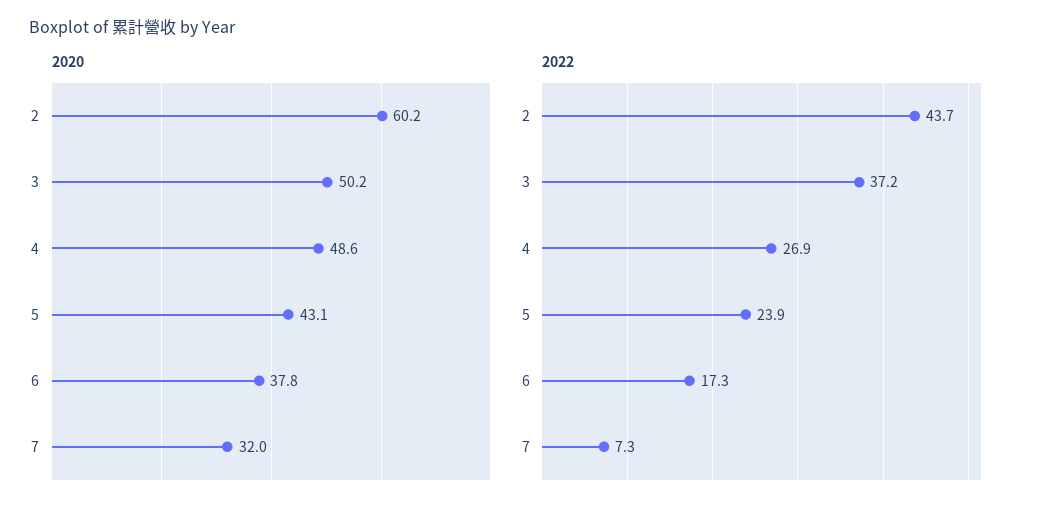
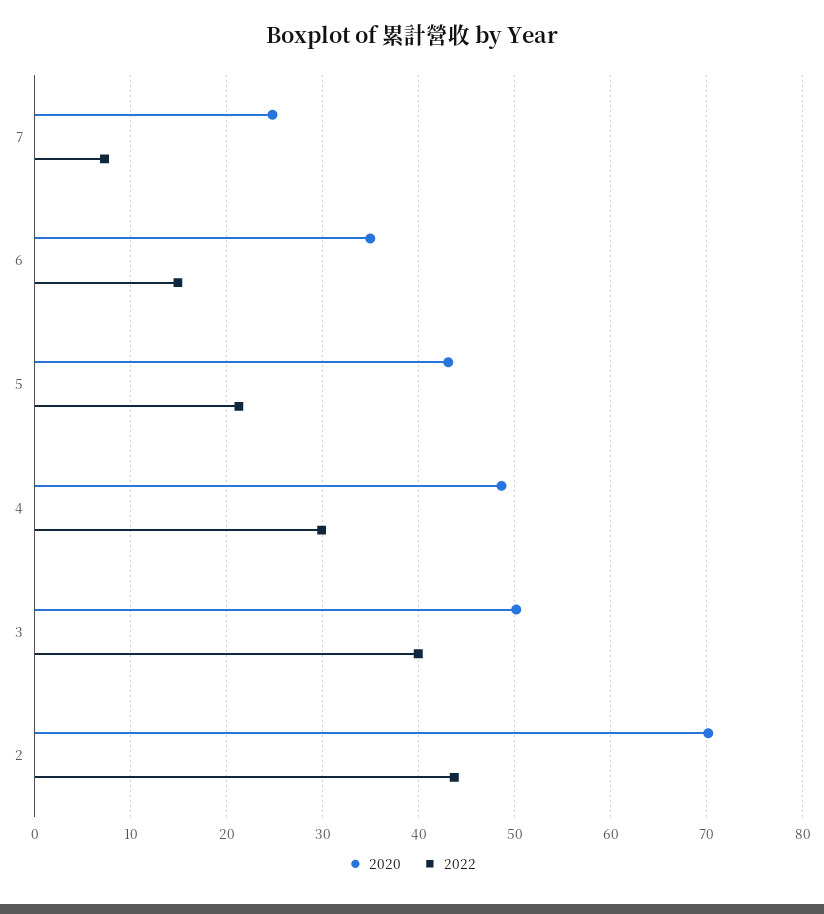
  {
    "2020": {
-     "2": 60.2,
+     "2": 70,
      "3": 50.2,
      "4": 48.6,
      "5": 43.1,
-     "6": 37.8,
+     "6": 35,
-     "7": 32
+     "7": 25
    },
    "2022": {
      "2": 43.7,
-     "3": 37.2,
+     "3": 40,
-     "4": 26.9,
+     "4": 30,
-     "5": 23.9,
+     "5": 21,
-     "6": 17.3,
+     "6": 15,
      "7": 7.3
    }
  }

